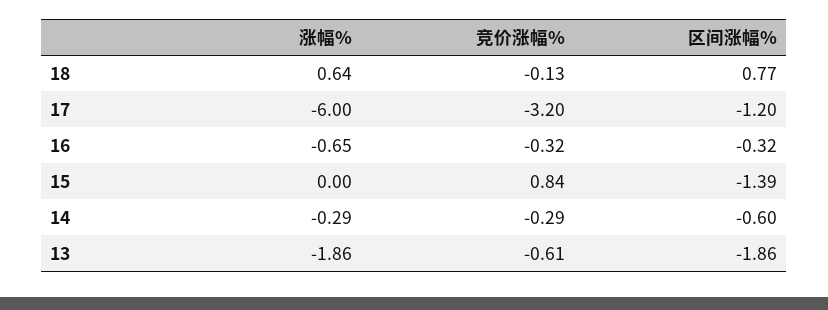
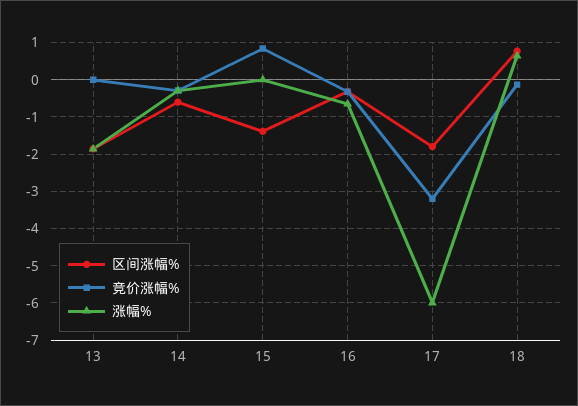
  {
    "涨幅%": {
      "18": 0.64,
      "17": -6,
      "16": -0.65,
      "15": 0,
      "14": -0.29,
      "13": -1.86
    },
    "竞价涨幅%": {
      "18": -0.13,
      "17": -3.2,
      "16": -0.32,
      "15": 0.84,
      "14": -0.29,
-     "13": -0.61
+     "13": 0
    },
    "区间涨幅%": {
      "18": 0.77,
-     "17": -1.2,
+     "17": -1.8,
      "16": -0.32,
      "15": -1.39,
      "14": -0.6,
      "13": -1.86
    }
  }

